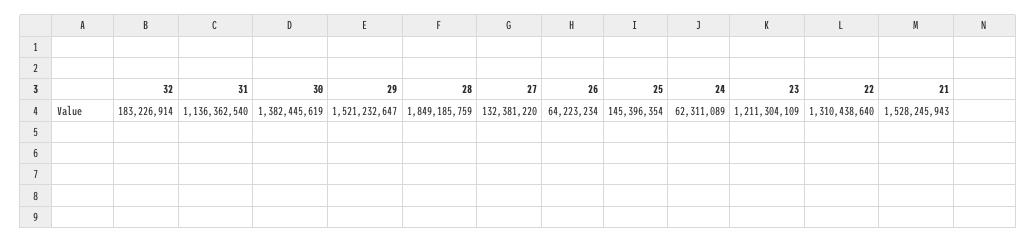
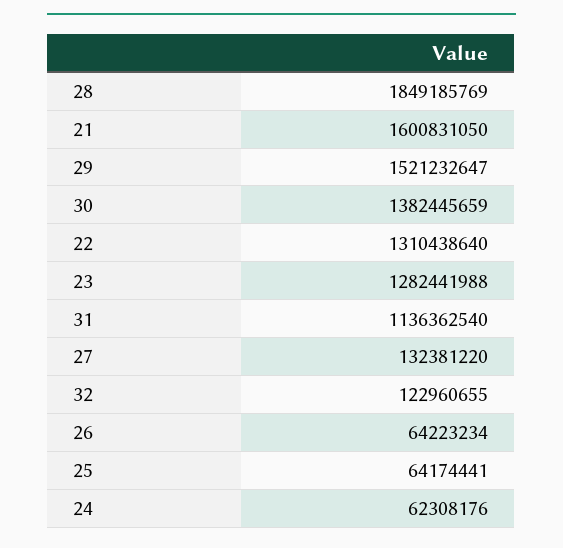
  {
-   "32": 183226914,
+   "32": 122960655,
    "31": 1136362540,
-   "30": 1382445619,
+   "30": 1382445659,
    "29": 1521232647,
-   "28": 1849185759,
+   "28": 1849185769,
    "27": 132381220,
    "26": 64223234,
-   "25": 145396354,
+   "25": 64174441,
-   "24": 62311089,
+   "24": 62308176,
-   "23": 1211304109,
+   "23": 1282441988,
    "22": 1310438640,
-   "21": 1528245943
+   "21": 1600831050
  }

